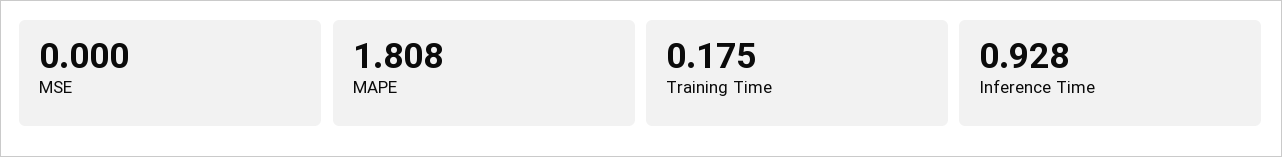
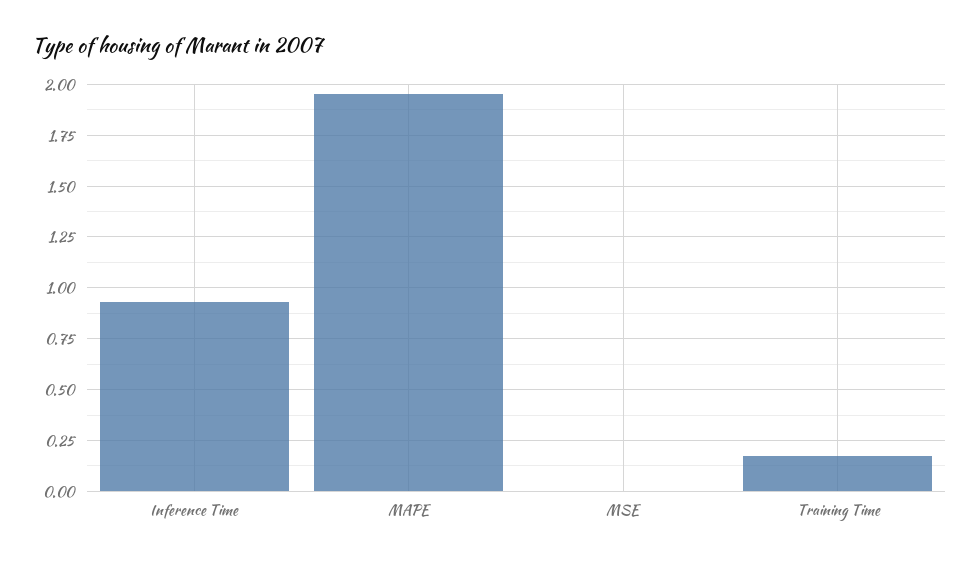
  {
    "MSE": 0,
-   "MAPE": 1.808,
+   "MAPE": 1.95,
    "Training Time": 0.175,
    "Inference Time": 0.928
  }

